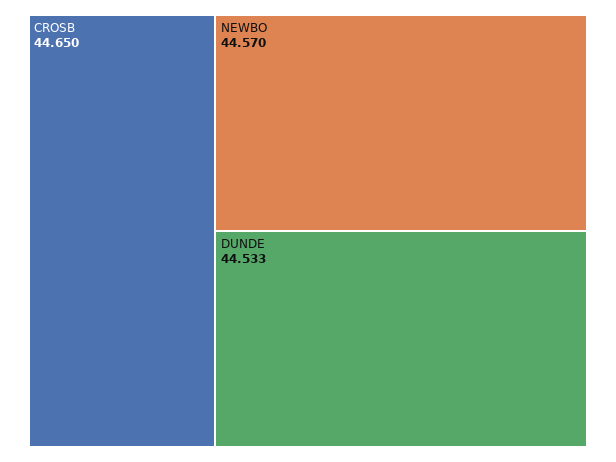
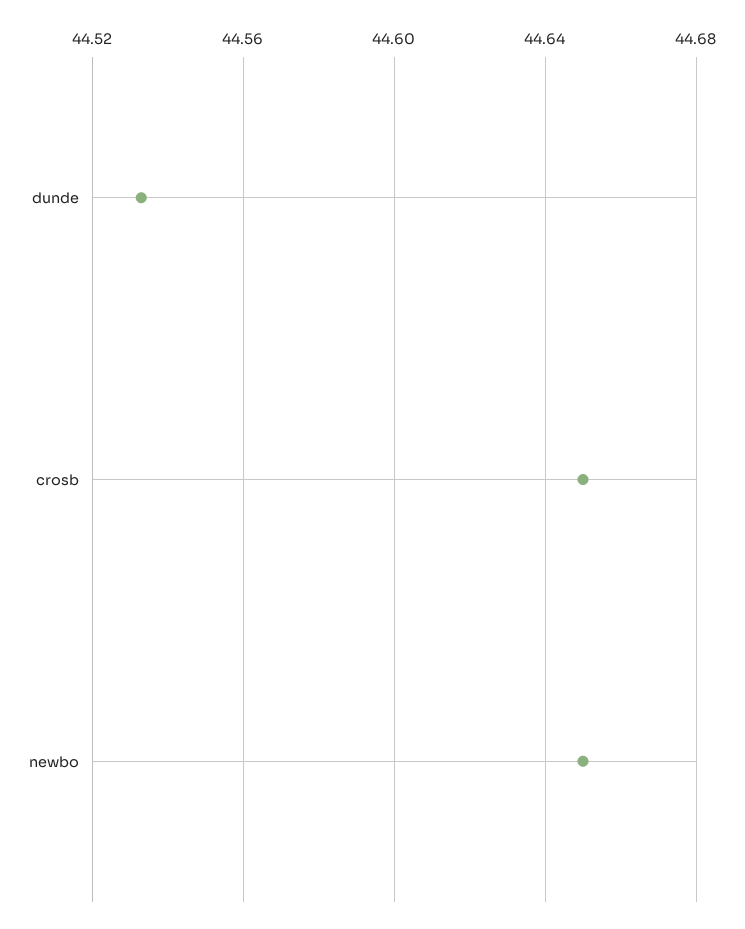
  {
    "CROSB": 44.65,
-   "NEWBO": 44.57,
+   "NEWBO": 44.65,
    "DUNDE": 44.533
  }

